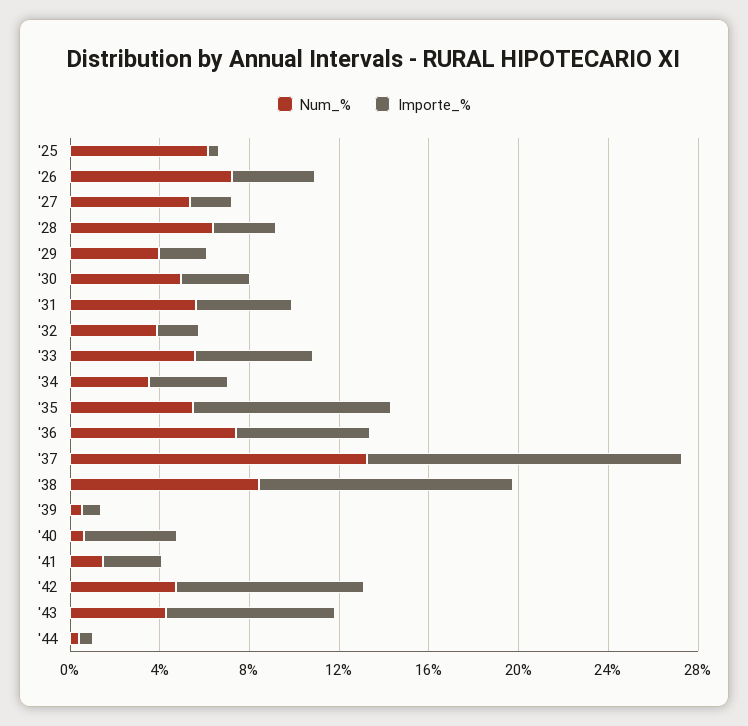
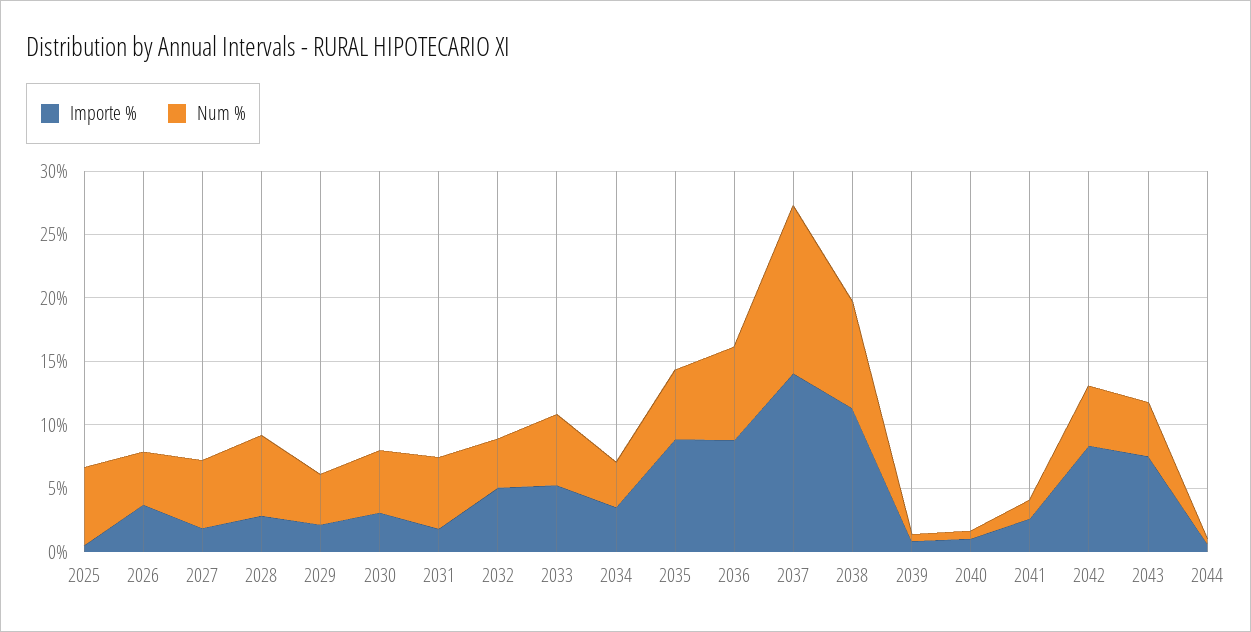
  {
    "Num_%": {
      "'25": 6,
-     "'26": 7,
+     "'26": 4,
      "'27": 5,
      "'28": 6,
      "'29": 4,
      "'30": 5,
      "'31": 6,
      "'32": 4,
      "'33": 6,
      "'34": 4,
      "'35": 5,
      "'36": 7,
      "'37": 13,
      "'38": 8,
      "'39": 1,
      "'40": 1,
      "'41": 1,
      "'42": 5,
      "'43": 4,
      "'44": 0
    },
    "Importe_%": {
      "'25": 1,
      "'26": 4,
      "'27": 2,
      "'28": 3,
      "'29": 2,
      "'30": 3,
-     "'31": 4,
+     "'31": 2,
-     "'32": 2,
+     "'32": 5,
      "'33": 5,
      "'34": 4,
      "'35": 9,
-     "'36": 6,
+     "'36": 9,
      "'37": 14,
      "'38": 11,
      "'39": 1,
-     "'40": 4,
+     "'40": 1,
      "'41": 3,
      "'42": 8,
      "'43": 8,
      "'44": 1
    }
  }

